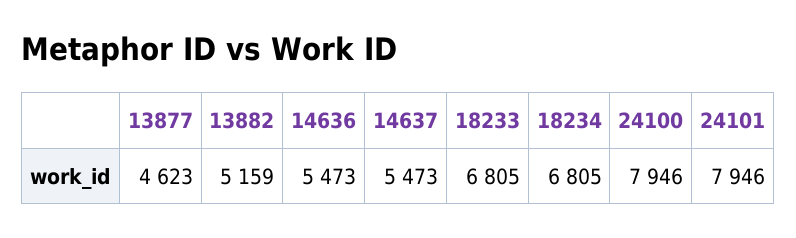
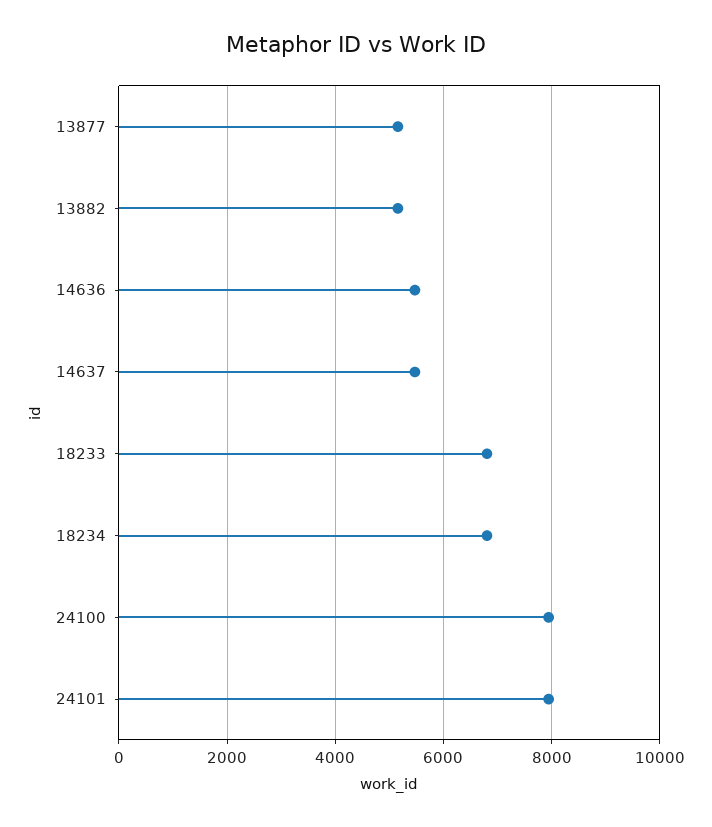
  {
-   "13877": 4623,
+   "13877": 5200,
    "13882": 5159,
    "14636": 5473,
    "14637": 5473,
    "18233": 6805,
    "18234": 6805,
    "24100": 7946,
    "24101": 7946
  }

